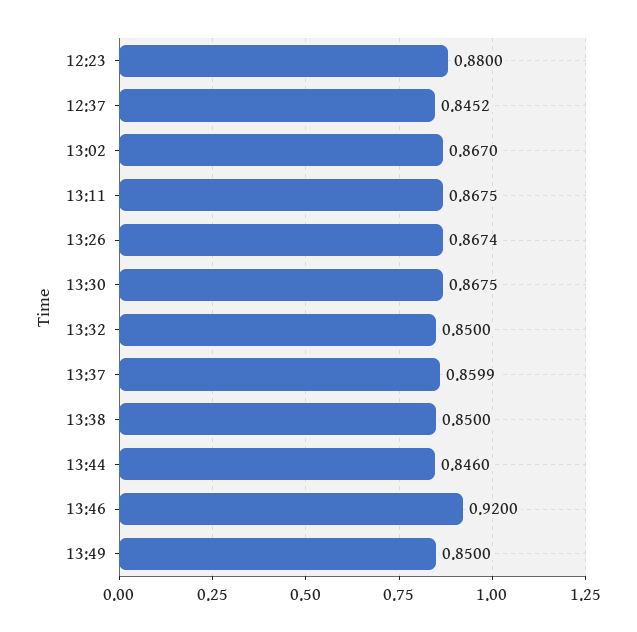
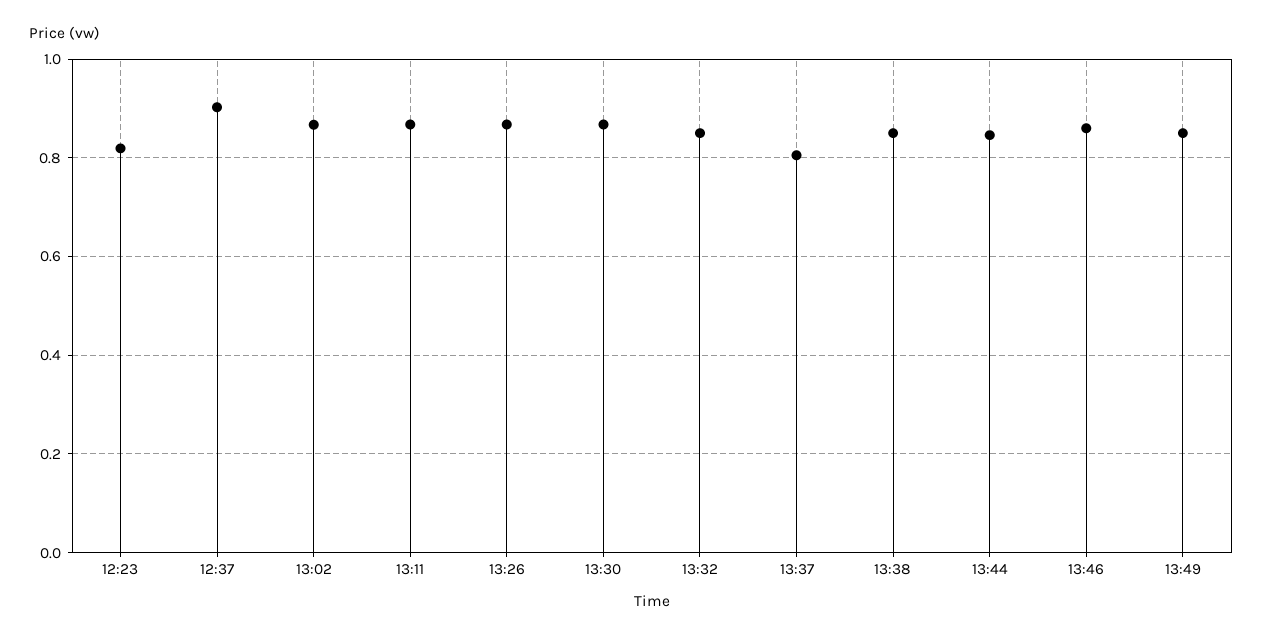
  {
-   "12:23": 0.88,
+   "12:23": 0.82,
-   "12:37": 0.8452,
+   "12:37": 0.9,
    "13:02": 0.867,
    "13:11": 0.8675,
    "13:26": 0.8674,
    "13:30": 0.8675,
    "13:32": 0.85,
-   "13:37": 0.8599,
+   "13:37": 0.8,
    "13:38": 0.85,
    "13:44": 0.846,
-   "13:46": 0.92,
+   "13:46": 0.86,
    "13:49": 0.85
  }

